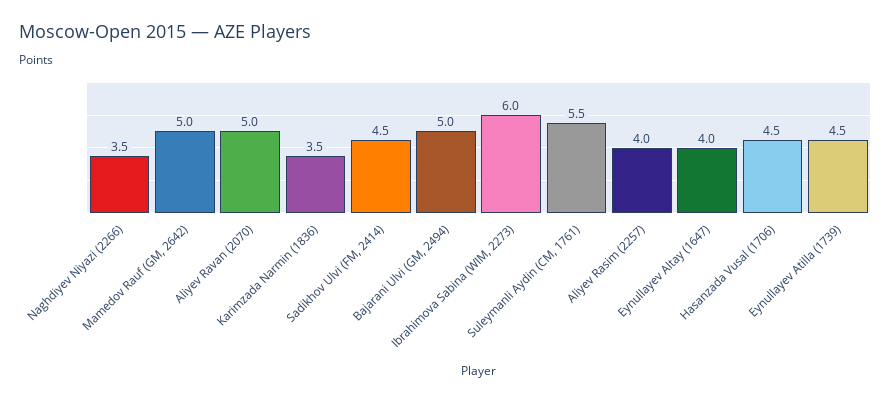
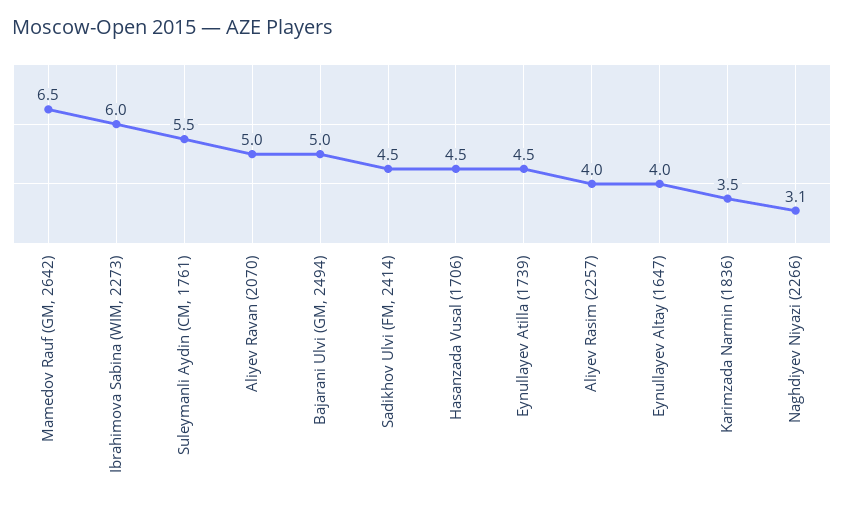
  {
-   "Naghdiyev Niyazi (2266)": 3.5,
+   "Naghdiyev Niyazi (2266)": 3.1,
-   "Mamedov Rauf (GM, 2642)": 5,
+   "Mamedov Rauf (GM, 2642)": 6.5,
    "Aliyev Ravan (2070)": 5,
    "Karimzada Narmin (1836)": 3.5,
    "Sadikhov Ulvi (FM, 2414)": 4.5,
    "Bajarani Ulvi (GM, 2494)": 5,
    "Ibrahimova Sabina (WIM, 2273)": 6,
    "Suleymanli Aydin (CM, 1761)": 5.5,
    "Aliyev Rasim (2257)": 4,
    "Eynullayev Altay (1647)": 4,
    "Hasanzada Vusal (1706)": 4.5,
    "Eynullayev Atilla (1739)": 4.5
  }

